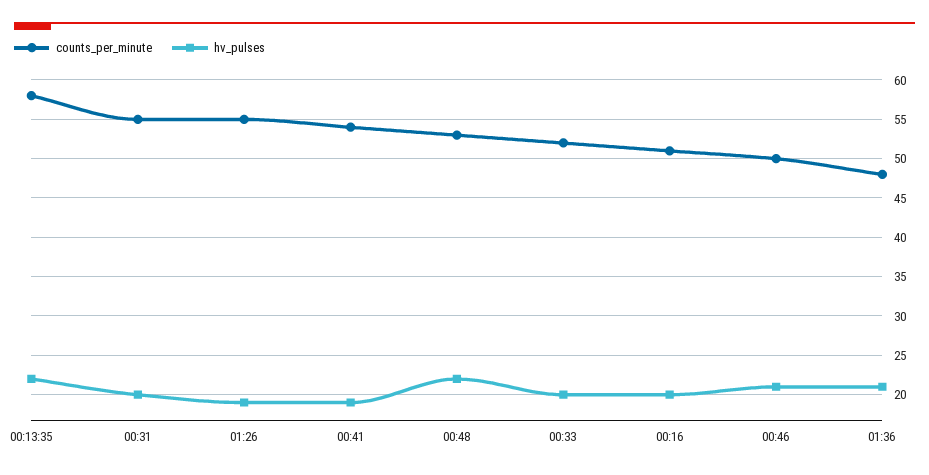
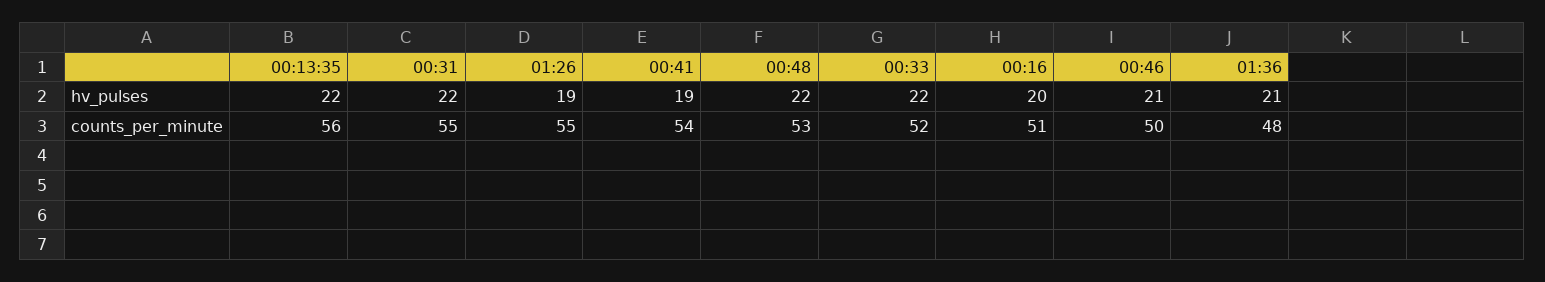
  {
    "counts_per_minute": {
-     "00:13:35": 58,
+     "00:13:35": 56,
      "00:31": 55,
      "01:26": 55,
      "00:41": 54,
      "00:48": 53,
      "00:33": 52,
      "00:16": 51,
      "00:46": 50,
      "01:36": 48
    },
    "hv_pulses": {
      "00:13:35": 22,
-     "00:31": 20,
+     "00:31": 22,
      "01:26": 19,
      "00:41": 19,
      "00:48": 22,
-     "00:33": 20,
+     "00:33": 22,
      "00:16": 20,
      "00:46": 21,
      "01:36": 21
    }
  }

